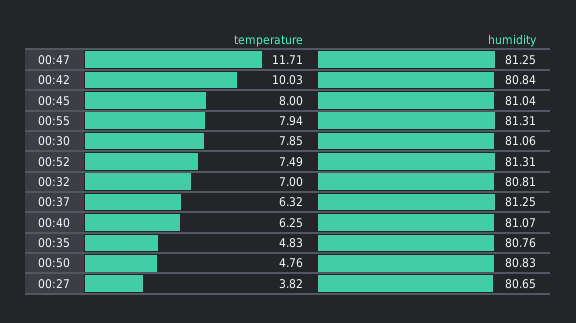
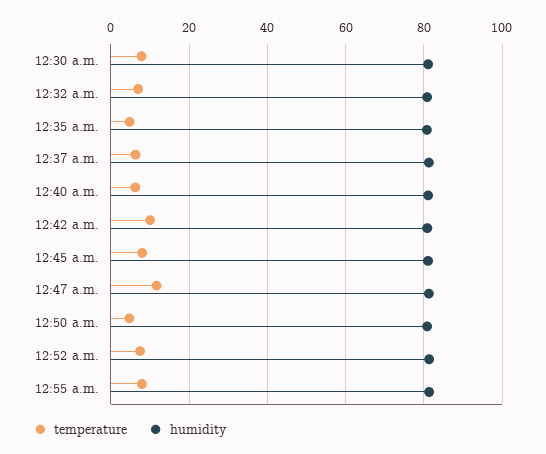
  {
    "temperature": {
      "00:47": 11.71,
      "00:42": 10.03,
      "00:45": 8,
      "00:55": 7.94,
      "00:30": 7.85,
      "00:52": 7.49,
      "00:32": 7,
      "00:37": 6.32,
      "00:40": 6.25,
      "00:35": 4.83,
-     "00:50": 4.76,
+     "00:50": 4.76
-     "00:27": 3.82
    },
    "humidity": {
      "00:47": 81.25,
      "00:42": 80.84,
      "00:45": 81.04,
      "00:55": 81.31,
      "00:30": 81.06,
      "00:52": 81.31,
      "00:32": 80.81,
      "00:37": 81.25,
      "00:40": 81.07,
      "00:35": 80.76,
-     "00:50": 80.83,
+     "00:50": 80.83
-     "00:27": 80.65
    }
  }

